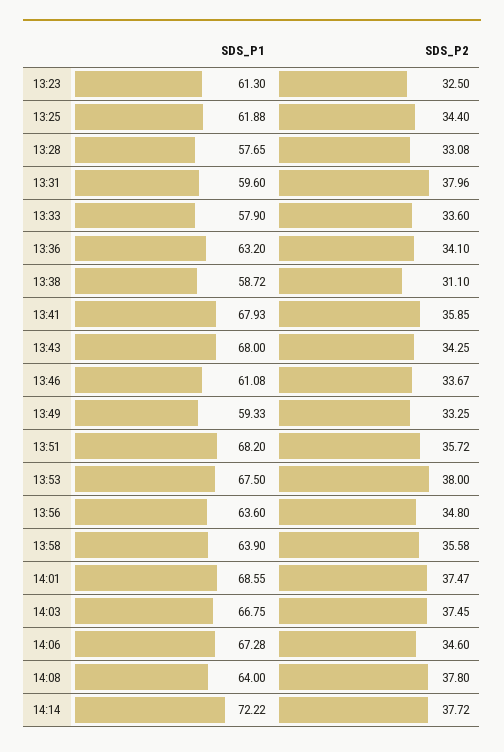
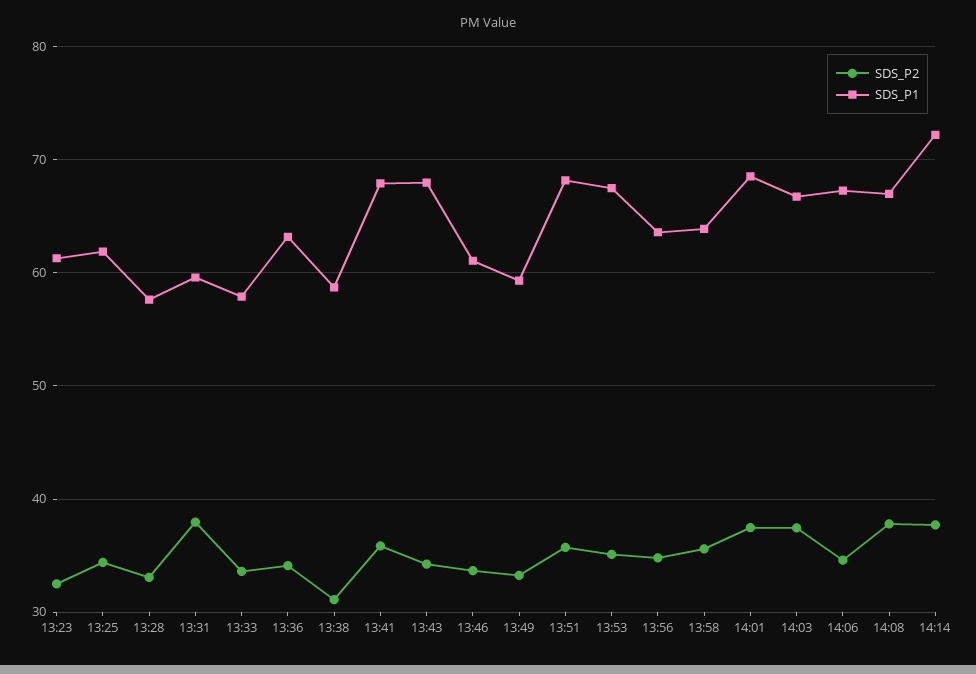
  {
    "SDS_P1": {
      "13:23": 61.3,
      "13:25": 61.88,
      "13:28": 57.65,
      "13:31": 59.6,
      "13:33": 57.9,
      "13:36": 63.2,
      "13:38": 58.72,
      "13:41": 67.93,
      "13:43": 68,
      "13:46": 61.08,
      "13:49": 59.33,
      "13:51": 68.2,
      "13:53": 67.5,
      "13:56": 63.6,
      "13:58": 63.9,
      "14:01": 68.55,
      "14:03": 66.75,
      "14:06": 67.28,
-     "14:08": 64,
+     "14:08": 67,
      "14:14": 72.22
    },
    "SDS_P2": {
      "13:23": 32.5,
      "13:25": 34.4,
      "13:28": 33.08,
      "13:31": 37.96,
      "13:33": 33.6,
      "13:36": 34.1,
      "13:38": 31.1,
      "13:41": 35.85,
      "13:43": 34.25,
      "13:46": 33.67,
      "13:49": 33.25,
      "13:51": 35.72,
-     "13:53": 38,
+     "13:53": 35,
      "13:56": 34.8,
      "13:58": 35.58,
      "14:01": 37.47,
      "14:03": 37.45,
      "14:06": 34.6,
      "14:08": 37.8,
      "14:14": 37.72
    }
  }

